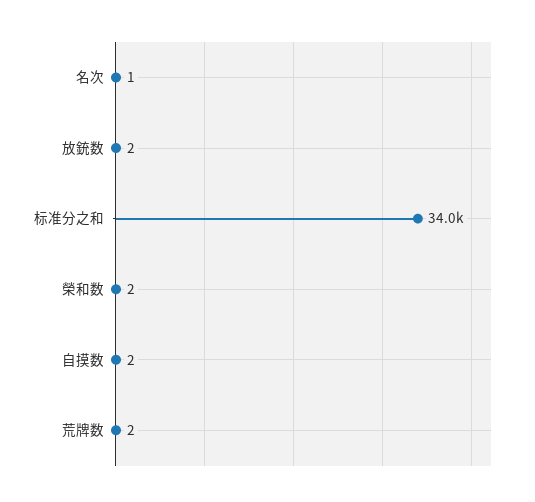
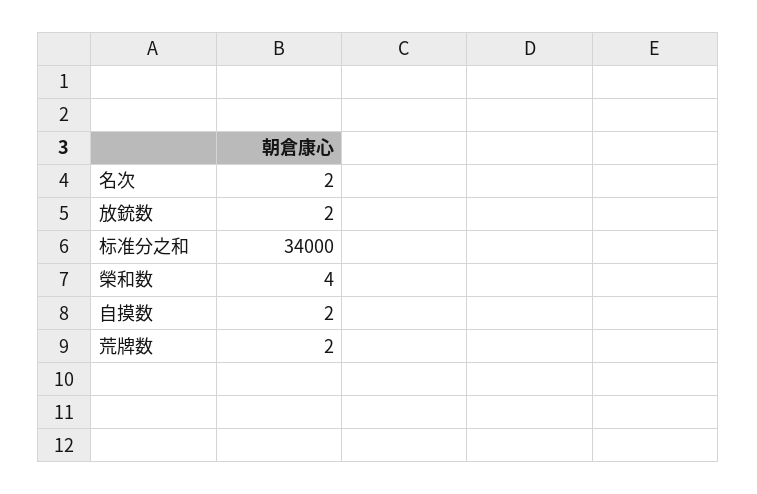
  {
-   "名次": 1,
+   "名次": 2,
    "放銃数": 2,
    "标准分之和": 34000,
-   "榮和数": 2,
+   "榮和数": 4,
    "自摸数": 2,
    "荒牌数": 2
  }

